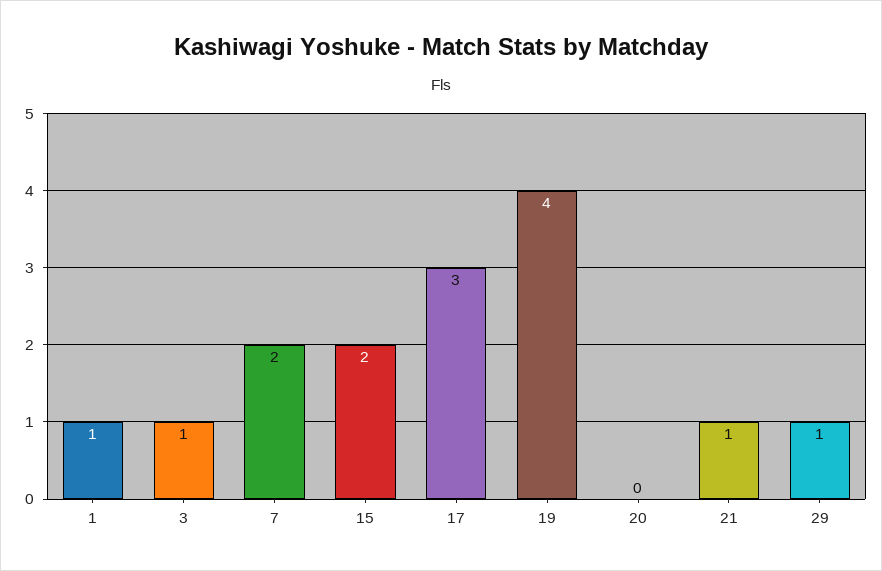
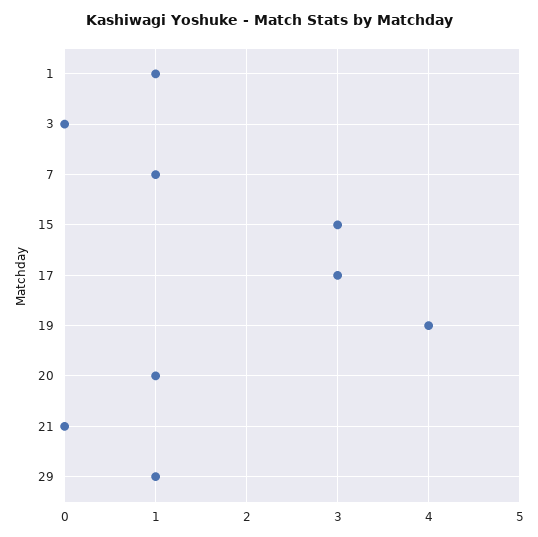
  {
    "1": 1,
-   "3": 1,
+   "3": 0,
-   "7": 2,
+   "7": 1,
-   "15": 2,
+   "15": 3,
    "17": 3,
    "19": 4,
-   "20": 0,
+   "20": 1,
-   "21": 1,
+   "21": 0,
    "29": 1
  }

